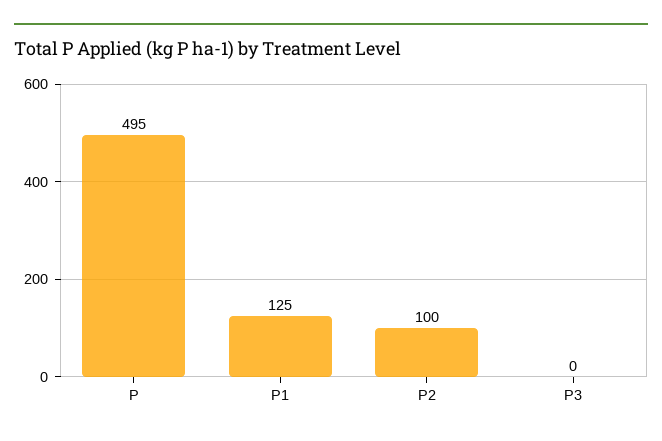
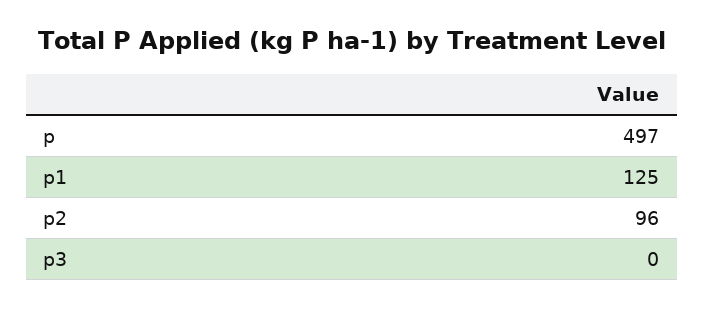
  {
-   "P": 495,
+   "P": 497,
    "P1": 125,
-   "P2": 100,
+   "P2": 96,
    "P3": 0
  }

